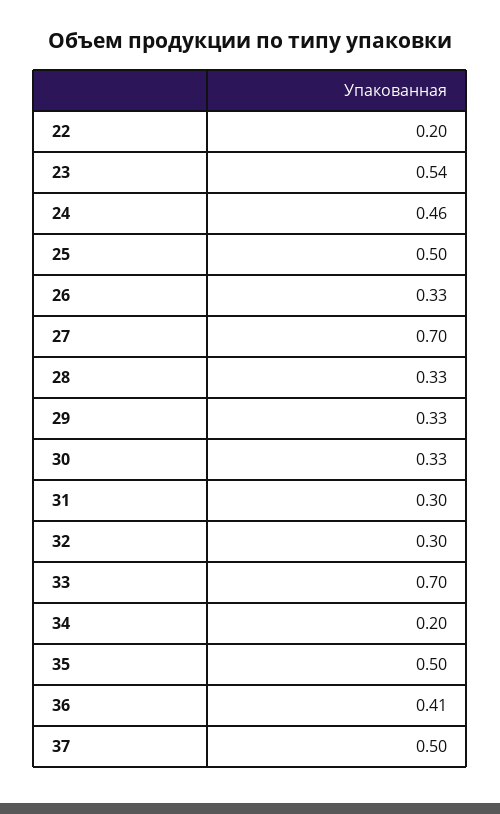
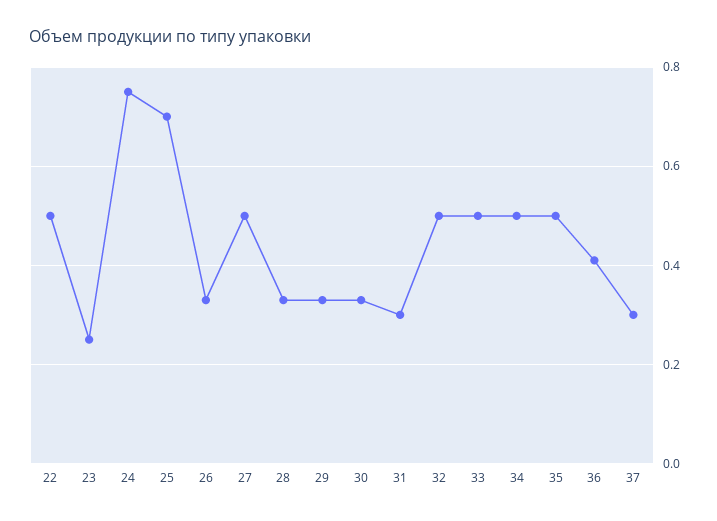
  {
-   "22": 0.2,
+   "22": 0.5,
-   "23": 0.54,
+   "23": 0.25,
-   "24": 0.46,
+   "24": 0.75,
-   "25": 0.5,
+   "25": 0.7,
    "26": 0.33,
-   "27": 0.7,
+   "27": 0.5,
    "28": 0.33,
    "29": 0.33,
    "30": 0.33,
    "31": 0.3,
-   "32": 0.3,
+   "32": 0.5,
-   "33": 0.7,
+   "33": 0.5,
-   "34": 0.2,
+   "34": 0.5,
    "35": 0.5,
    "36": 0.41,
-   "37": 0.5
+   "37": 0.3
  }

